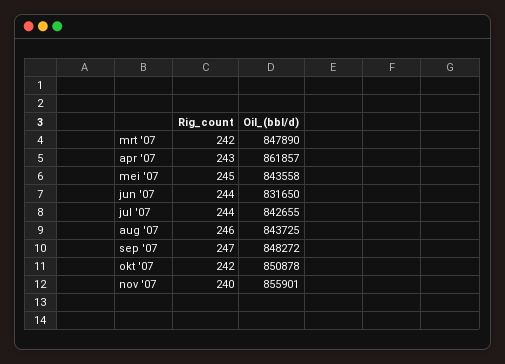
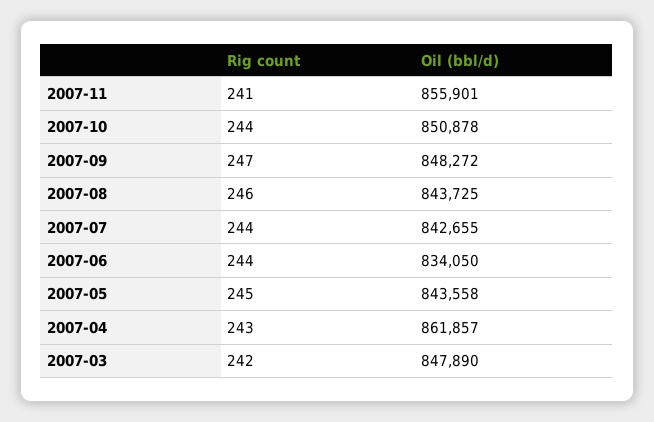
  {
    "Rig_count": {
      "mrt '07": 242,
      "apr '07": 243,
      "mei '07": 245,
      "jun '07": 244,
      "jul '07": 244,
      "aug '07": 246,
      "sep '07": 247,
-     "okt '07": 242,
+     "okt '07": 244,
-     "nov '07": 240
+     "nov '07": 241
    },
    "Oil_(bbl/d)": {
      "mrt '07": 847890,
      "apr '07": 861857,
      "mei '07": 843558,
-     "jun '07": 831650,
+     "jun '07": 834050,
      "jul '07": 842655,
      "aug '07": 843725,
      "sep '07": 848272,
      "okt '07": 850878,
      "nov '07": 855901
    }
  }

